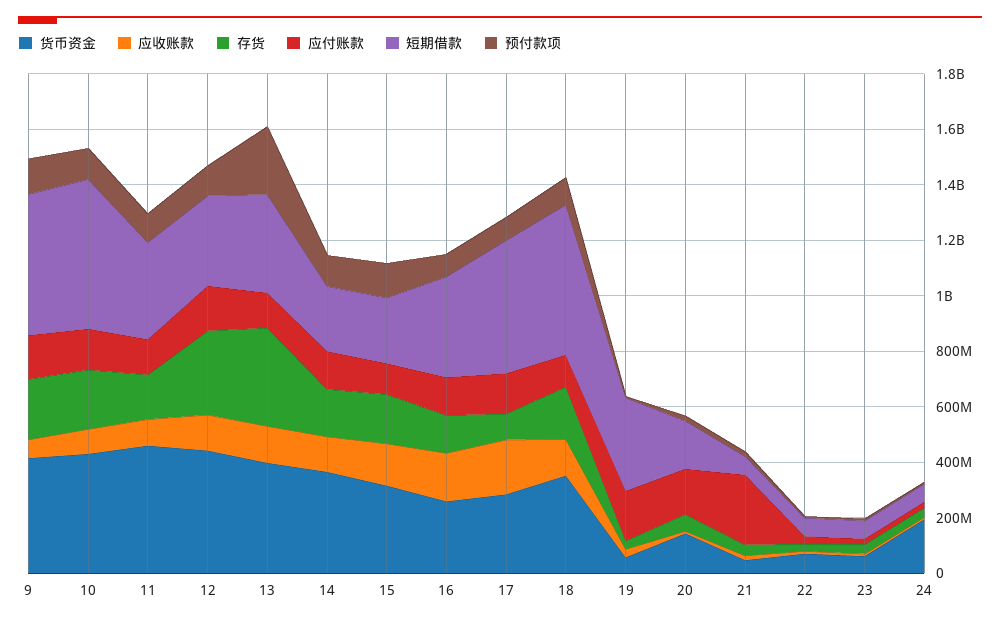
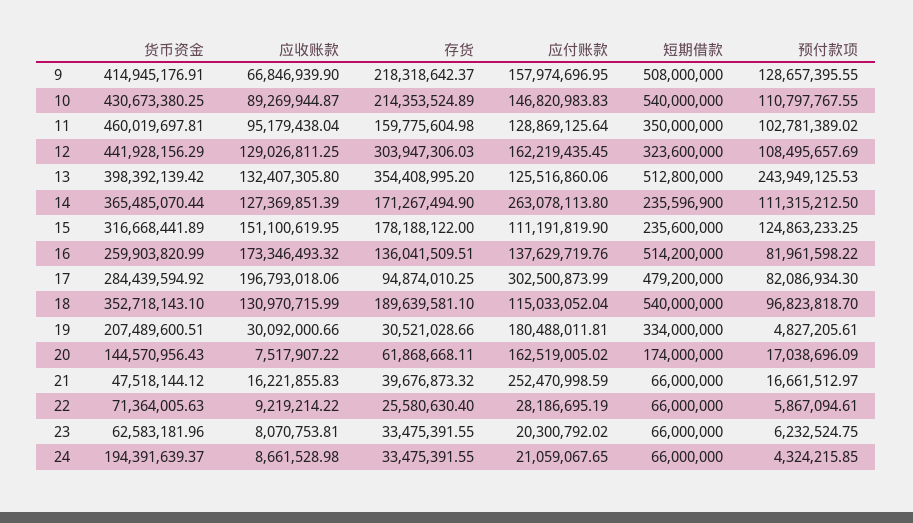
  {
    "货币资金": {
      "9": 414945176.91,
      "10": 430673380.25,
      "11": 460019697.81,
      "12": 441928156.29,
      "13": 398392139.42,
      "14": 365485070.44,
      "15": 316668441.89,
      "16": 259903820.99,
      "17": 284439594.92,
      "18": 352718143.1,
-     "19": 50000000,
+     "19": 207489600.51,
      "20": 144570956.43,
      "21": 47518144.12,
      "22": 71364005.63,
      "23": 62583181.96,
      "24": 194391639.37
    },
    "应收账款": {
      "9": 66846939.9,
      "10": 89269944.87,
      "11": 95179438.04,
      "12": 129026811.25,
      "13": 132407305.8,
      "14": 127369851.39,
      "15": 151100619.95,
      "16": 173346493.32,
      "17": 196793018.06,
      "18": 130970715.99,
      "19": 30092000.66,
      "20": 7517907.22,
      "21": 16221855.83,
      "22": 9219214.22,
      "23": 8070753.81,
      "24": 8661528.98
    },
    "存货": {
      "9": 218318642.37,
      "10": 214353524.89,
      "11": 159775604.98,
      "12": 303947306.03,
      "13": 354408995.2,
      "14": 171267494.9,
      "15": 178188122,
      "16": 136041509.51,
      "17": 94874010.25,
      "18": 189639581.1,
      "19": 30521028.66,
      "20": 61868668.11,
      "21": 39676873.32,
      "22": 25580630.4,
      "23": 33475391.55,
      "24": 33475391.55
    },
    "应付账款": {
      "9": 157974696.95,
      "10": 146820983.83,
      "11": 128869125.64,
      "12": 162219435.45,
      "13": 125516860.06,
-     "14": 150000000,
+     "14": 263078113.8,
      "15": 111191819.9,
      "16": 137629719.76,
-     "17": 150000000,
+     "17": 302500873.99,
      "18": 115033052.04,
      "19": 180488011.81,
      "20": 162519005.02,
      "21": 252470998.59,
      "22": 28186695.19,
      "23": 20300792.02,
      "24": 21059067.65
    },
    "短期借款": {
      "9": 508000000,
      "10": 540000000,
      "11": 350000000,
      "12": 323600000,
-     "13": 350000000,
+     "13": 512800000,
      "14": 235596900,
      "15": 235600000,
-     "16": 350000000,
+     "16": 514200000,
      "17": 479200000,
      "18": 540000000,
      "19": 334000000,
      "20": 174000000,
      "21": 66000000,
      "22": 66000000,
      "23": 66000000,
      "24": 66000000
    },
    "预付款项": {
      "9": 128657395.55,
      "10": 110797767.55,
      "11": 102781389.02,
      "12": 108495657.69,
      "13": 243949125.53,
      "14": 111315212.5,
      "15": 124863233.25,
      "16": 81961598.22,
      "17": 82086934.3,
      "18": 96823818.7,
      "19": 4827205.61,
      "20": 17038696.09,
      "21": 16661512.97,
      "22": 5867094.61,
      "23": 6232524.75,
      "24": 4324215.85
    }
  }

